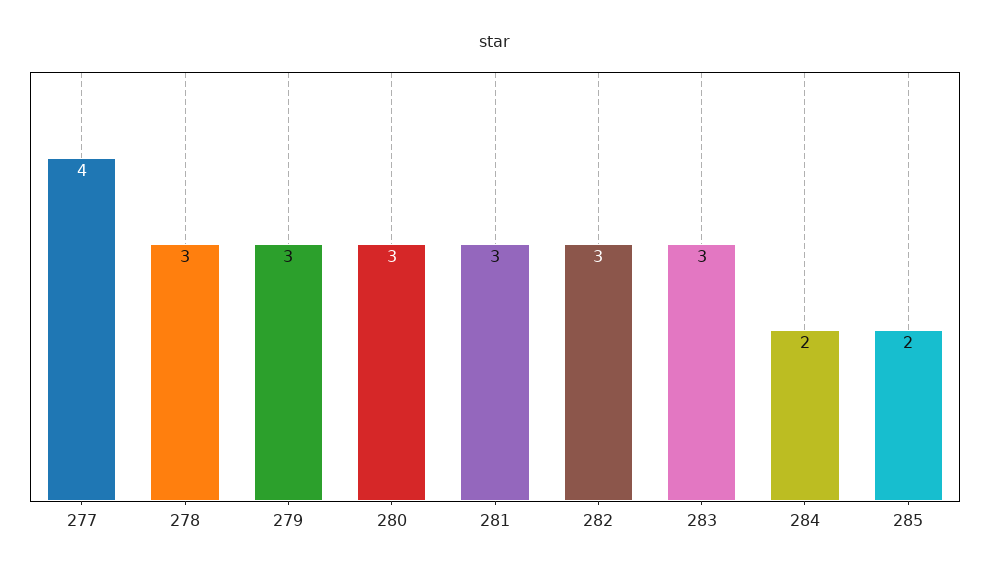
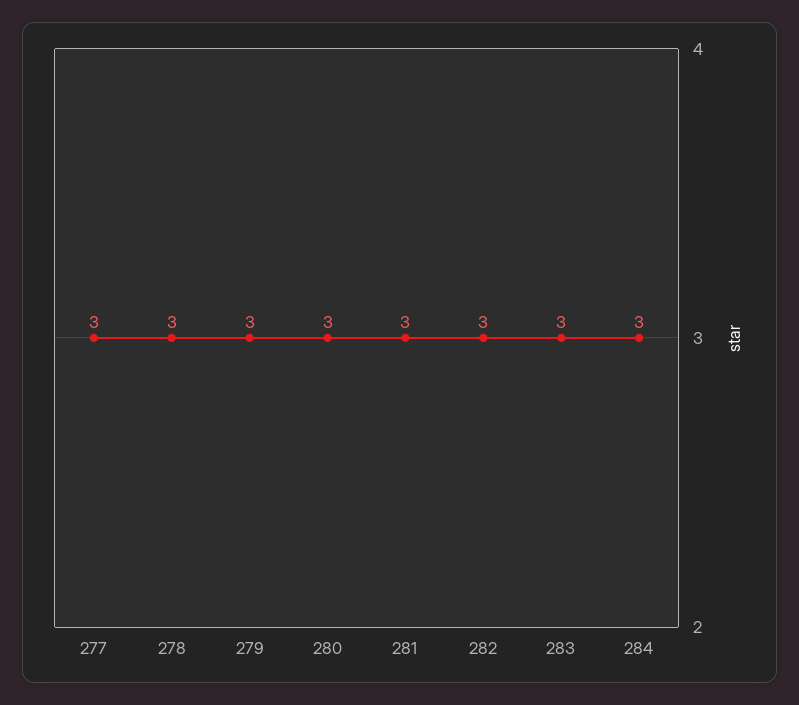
  {
-   "277": 4,
+   "277": 3,
    "278": 3,
    "279": 3,
    "280": 3,
    "281": 3,
    "282": 3,
    "283": 3,
-   "284": 2,
+   "284": 3
-   "285": 2
  }

